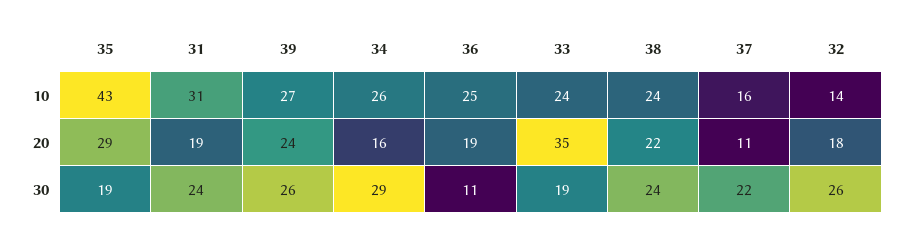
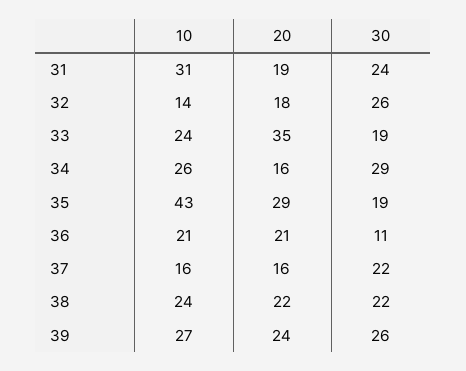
  {
    "35": {
      "10": 43,
      "20": 29,
      "30": 19
    },
    "31": {
      "10": 31,
      "20": 19,
      "30": 24
    },
    "39": {
      "10": 27,
      "20": 24,
      "30": 26
    },
    "34": {
      "10": 26,
      "20": 16,
      "30": 29
    },
    "36": {
-     "10": 25,
+     "10": 21,
-     "20": 19,
+     "20": 21,
      "30": 11
    },
    "33": {
      "10": 24,
      "20": 35,
      "30": 19
    },
    "38": {
      "10": 24,
      "20": 22,
-     "30": 24
+     "30": 22
    },
    "37": {
      "10": 16,
-     "20": 11,
+     "20": 16,
      "30": 22
    },
    "32": {
      "10": 14,
      "20": 18,
      "30": 26
    }
  }

